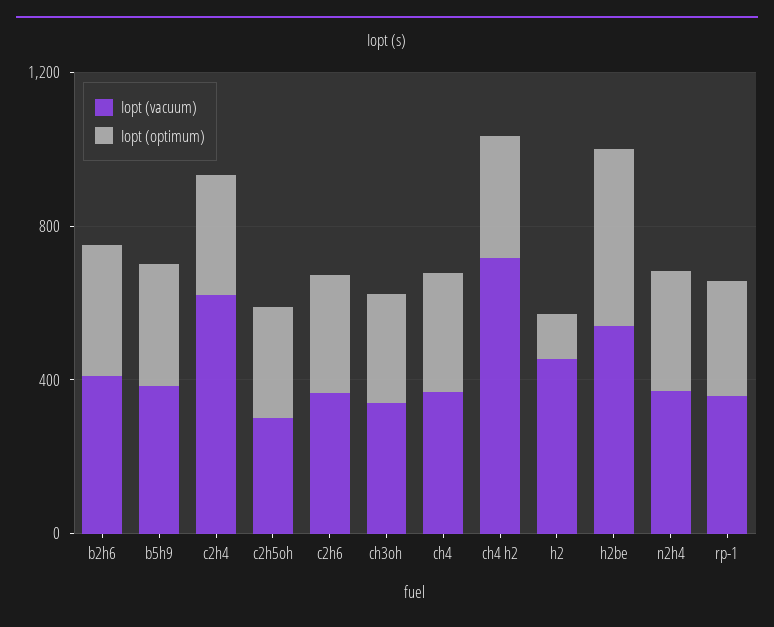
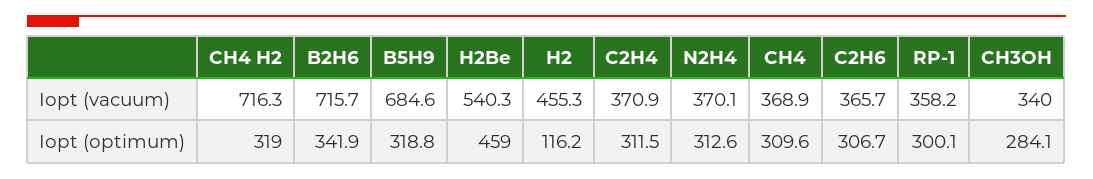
  {
    "Iopt (vacuum)": {
-     "b2h6": 400,
+     "b2h6": 715.7,
-     "b5h9": 400,
+     "b5h9": 684.6,
-     "c2h4": 600,
+     "c2h4": 370.9,
-     "c2h5oh": 300,
      "c2h6": 365.7,
      "ch3oh": 340,
      "ch4": 368.9,
      "ch4 h2": 716.3,
      "h2": 455.3,
      "h2be": 540.3,
      "n2h4": 370.1,
      "rp-1": 358.2
    },
    "Iopt (optimum)": {
      "b2h6": 341.9,
      "b5h9": 318.8,
      "c2h4": 311.5,
-     "c2h5oh": 300,
      "c2h6": 306.7,
      "ch3oh": 284.1,
      "ch4": 309.6,
      "ch4 h2": 319,
      "h2": 116.2,
      "h2be": 459,
      "n2h4": 312.6,
      "rp-1": 300.1
    }
  }

